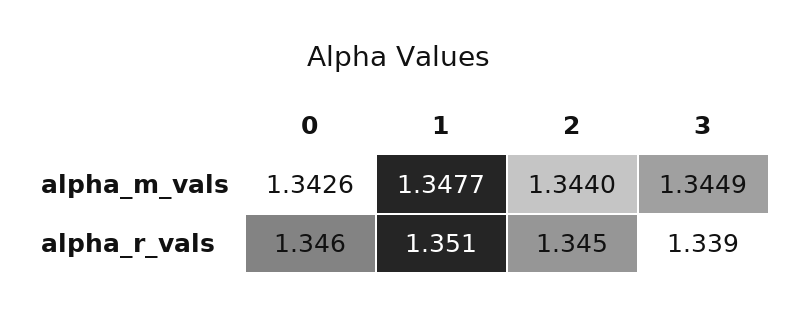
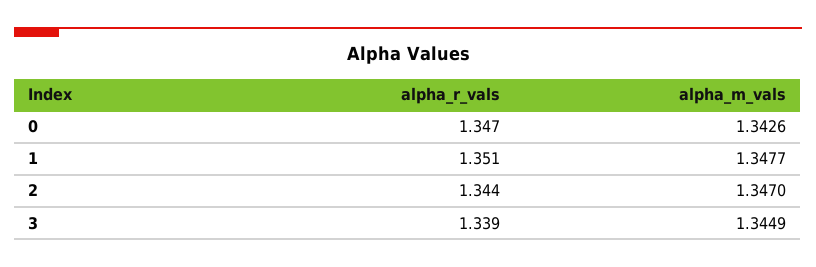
  {
    "0": {
      "alpha_m_vals": 1.3426,
-     "alpha_r_vals": 1.346
+     "alpha_r_vals": 1.347
    },
    "1": {
      "alpha_m_vals": 1.3477,
      "alpha_r_vals": 1.351
    },
    "2": {
-     "alpha_m_vals": 1.344,
+     "alpha_m_vals": 1.347,
-     "alpha_r_vals": 1.345
+     "alpha_r_vals": 1.344
    },
    "3": {
      "alpha_m_vals": 1.3449,
      "alpha_r_vals": 1.339
    }
  }

